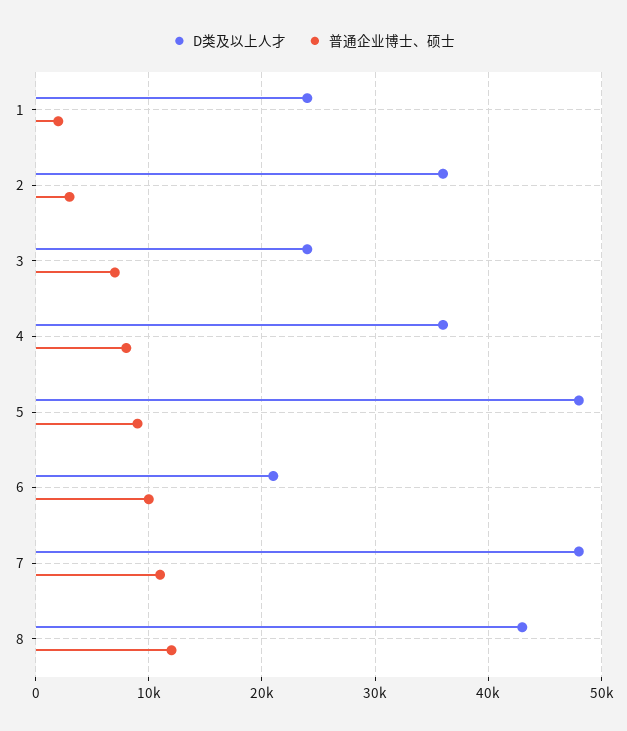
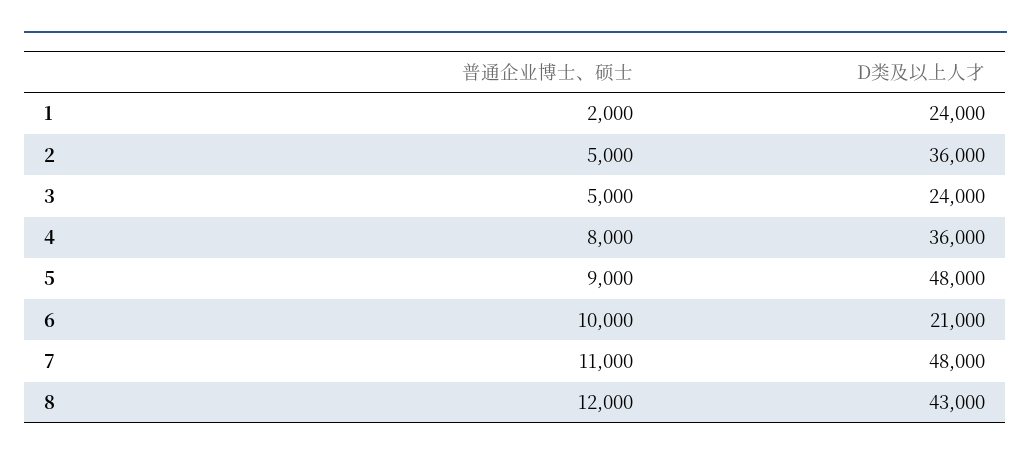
  {
    "D类及以上人才": {
      "1": 24000,
      "2": 36000,
      "3": 24000,
      "4": 36000,
      "5": 48000,
      "6": 21000,
      "7": 48000,
      "8": 43000
    },
    "普通企业博士、硕士": {
      "1": 2000,
-     "2": 3000,
+     "2": 5000,
-     "3": 7000,
+     "3": 5000,
      "4": 8000,
      "5": 9000,
      "6": 10000,
      "7": 11000,
      "8": 12000
    }
  }

